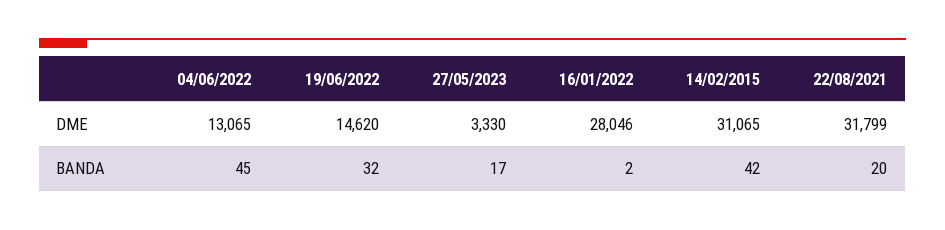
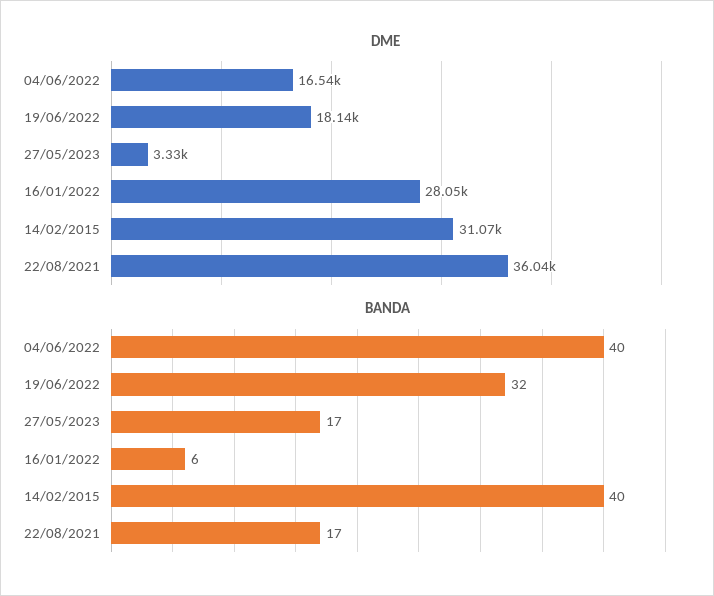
  {
    "DME": {
-     "04/06/2022": 13065,
+     "04/06/2022": 16540,
-     "19/06/2022": 14620,
+     "19/06/2022": 18140,
      "27/05/2023": 3330,
      "16/01/2022": 28046,
      "14/02/2015": 31065,
-     "22/08/2021": 31799
+     "22/08/2021": 36040
    },
    "BANDA": {
-     "04/06/2022": 45,
+     "04/06/2022": 40,
      "19/06/2022": 32,
      "27/05/2023": 17,
-     "16/01/2022": 2,
+     "16/01/2022": 6,
-     "14/02/2015": 42,
+     "14/02/2015": 40,
-     "22/08/2021": 20
+     "22/08/2021": 17
    }
  }

